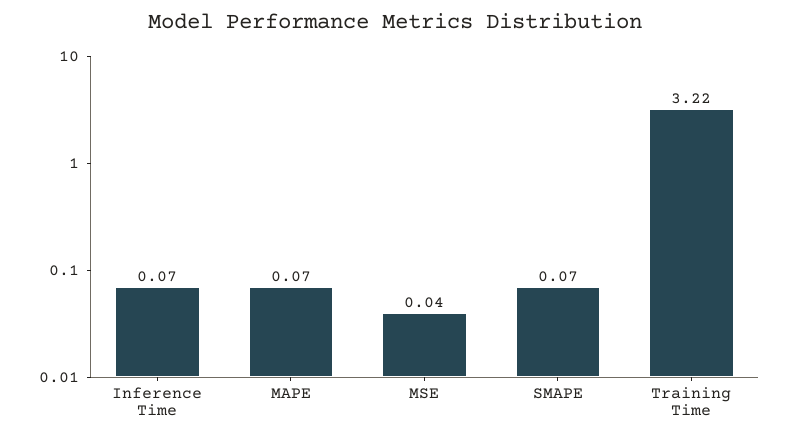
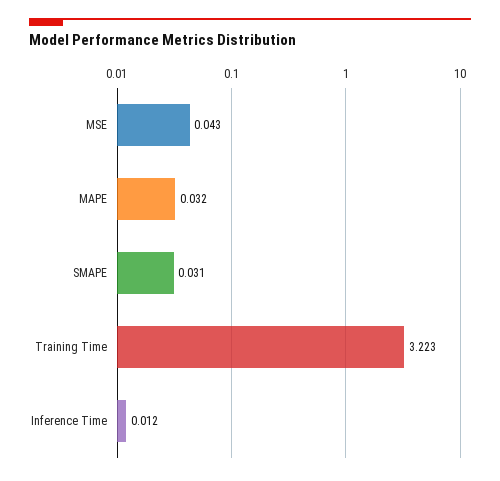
  {
-   "Inference Time": 0.07,
+   "Inference Time": 0.012,
-   "MAPE": 0.07,
+   "MAPE": 0.032,
    "MSE": 0.043,
-   "SMAPE": 0.07,
+   "SMAPE": 0.031,
    "Training Time": 3.223
  }

